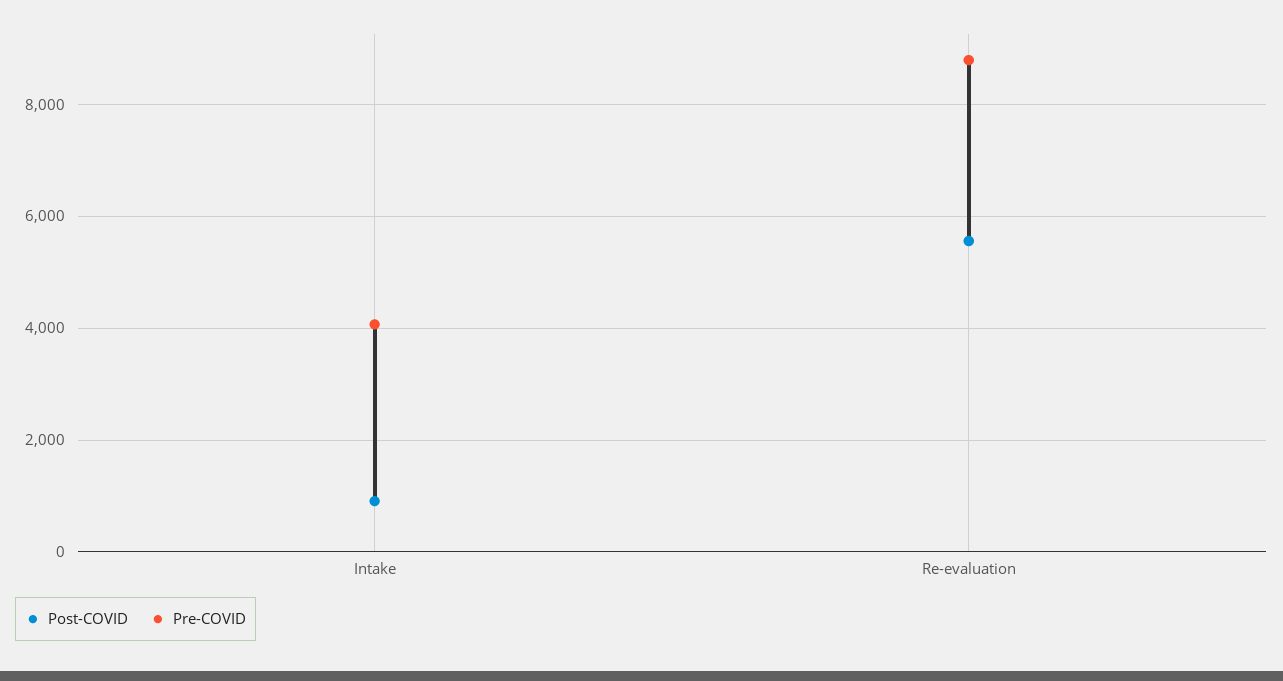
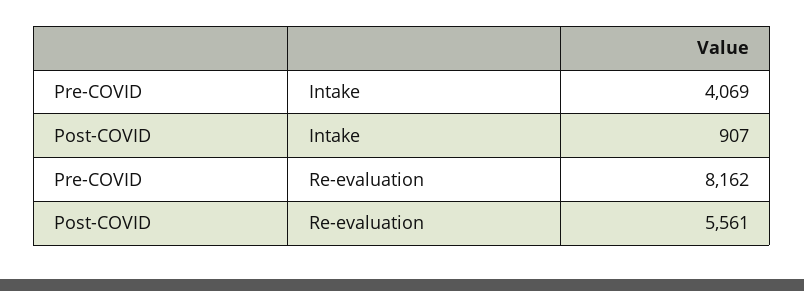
  {
    "Post-COVID": {
      "Intake": 907,
      "Re-evaluation": 5561
    },
    "Pre-COVID": {
      "Intake": 4069,
-     "Re-evaluation": 8800
+     "Re-evaluation": 8162
    }
  }

